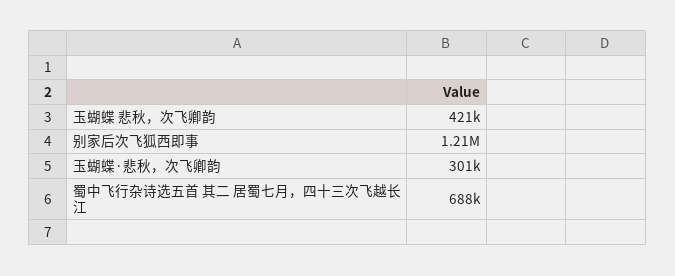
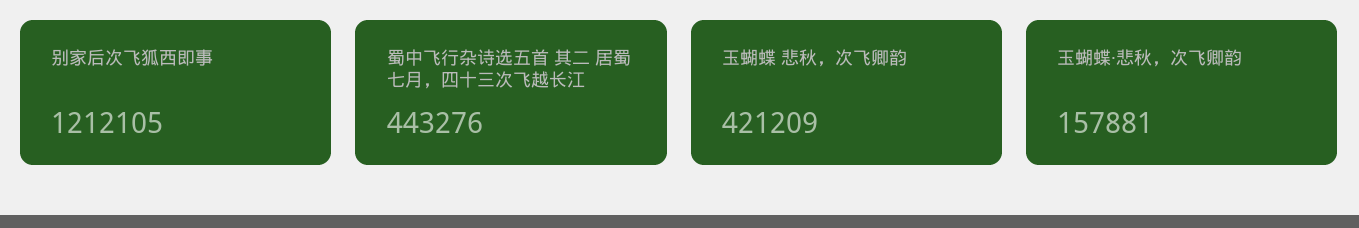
  {
    "玉蝴蝶 悲秋，次飞卿韵": 421209,
    "别家后次飞狐西即事": 1212105,
-   "玉蝴蝶·悲秋，次飞卿韵": 301000,
+   "玉蝴蝶·悲秋，次飞卿韵": 157881,
-   "蜀中飞行杂诗选五首 其二 居蜀七月，四十三次飞越长江": 688000
+   "蜀中飞行杂诗选五首 其二 居蜀七月，四十三次飞越长江": 443276
  }

